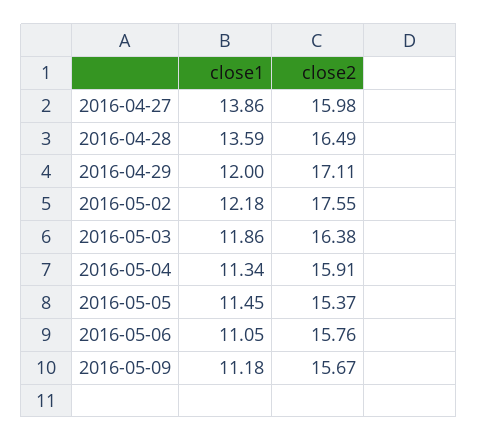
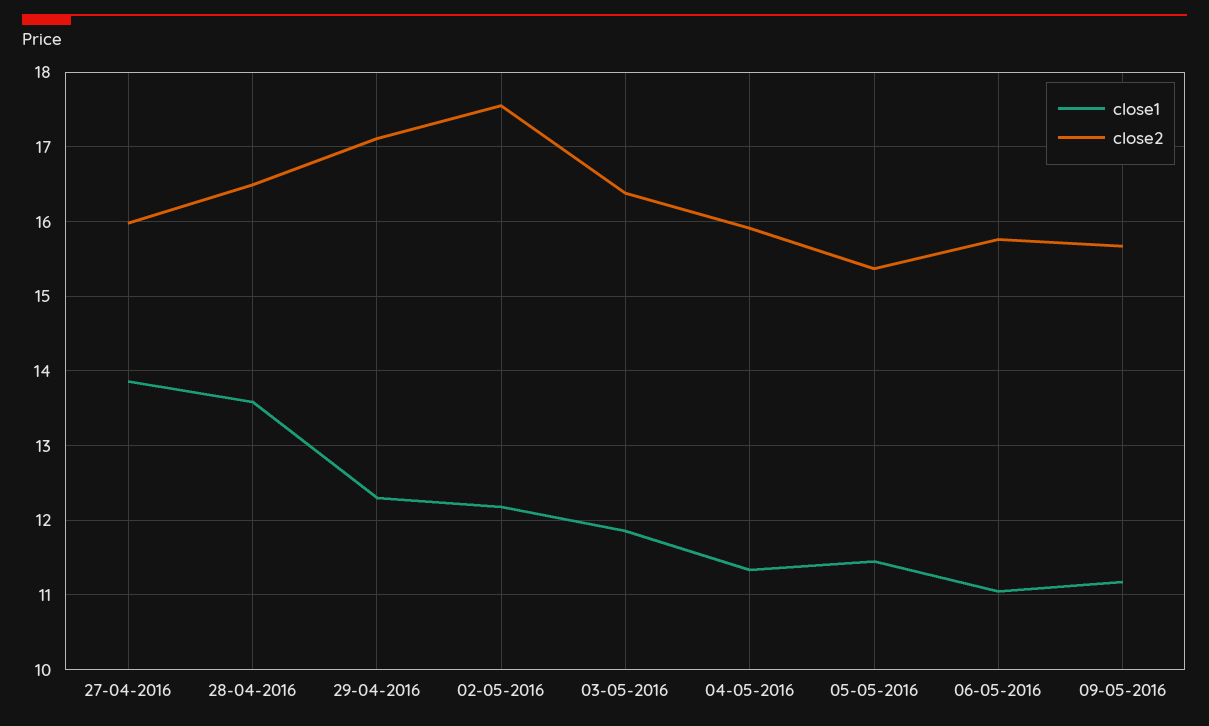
  {
    "close1": {
      "2016-04-27": 13.86,
      "2016-04-28": 13.59,
-     "2016-04-29": 12,
+     "2016-04-29": 12.3,
      "2016-05-02": 12.18,
      "2016-05-03": 11.86,
      "2016-05-04": 11.34,
      "2016-05-05": 11.45,
      "2016-05-06": 11.05,
      "2016-05-09": 11.18
    },
    "close2": {
      "2016-04-27": 15.98,
      "2016-04-28": 16.49,
      "2016-04-29": 17.11,
      "2016-05-02": 17.55,
      "2016-05-03": 16.38,
      "2016-05-04": 15.91,
      "2016-05-05": 15.37,
      "2016-05-06": 15.76,
      "2016-05-09": 15.67
    }
  }

